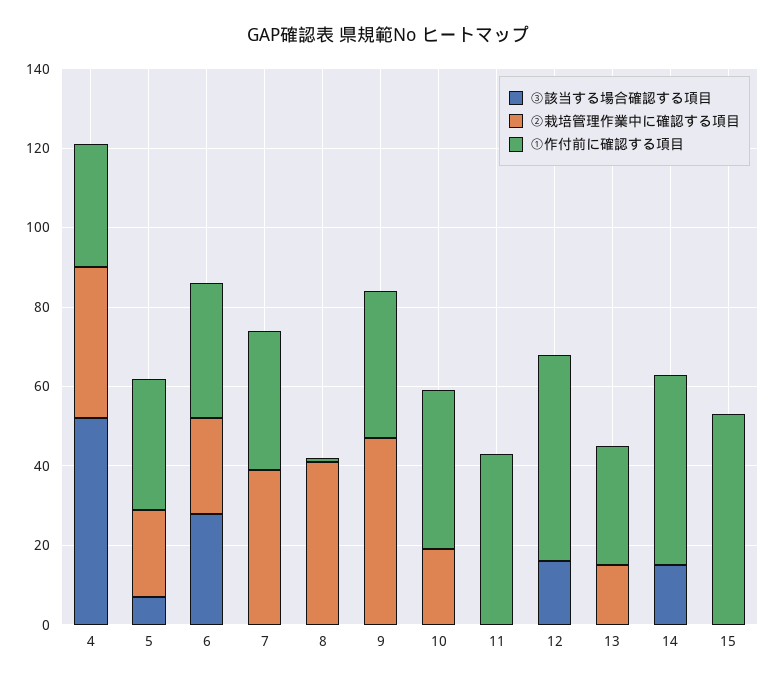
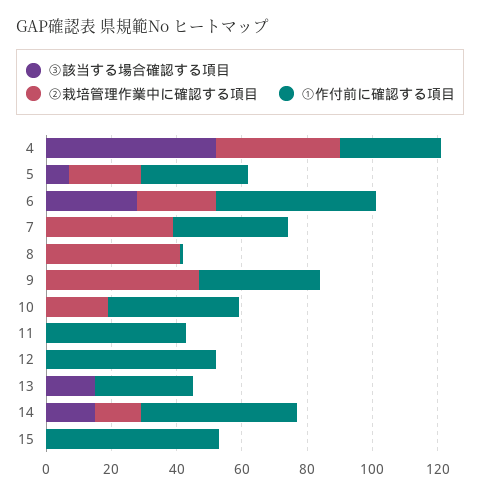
  {
    "③該当する場合確認する項目": {
      "4": 50,
      "5": 5,
      "6": 30,
      "7": 0,
      "8": 0,
      "9": 0,
      "10": 0,
      "11": 0,
-     "12": 15,
+     "12": 0,
-     "13": 0,
+     "13": 15,
      "14": 15,
      "15": 0
    },
    "②栽培管理作業中に確認する項目": {
      "4": 40,
      "5": 20,
      "6": 25,
      "7": 40,
      "8": 40,
      "9": 45,
      "10": 20,
      "11": 0,
      "12": 0,
-     "13": 15,
+     "13": 0,
-     "14": 0,
+     "14": 15,
      "15": 0
    },
    "①作付前に確認する項目": {
      "4": 30,
      "5": 35,
-     "6": 35,
+     "6": 50,
      "7": 35,
      "8": 0,
      "9": 35,
      "10": 40,
      "11": 45,
      "12": 50,
      "13": 30,
      "14": 50,
      "15": 55
    }
  }

